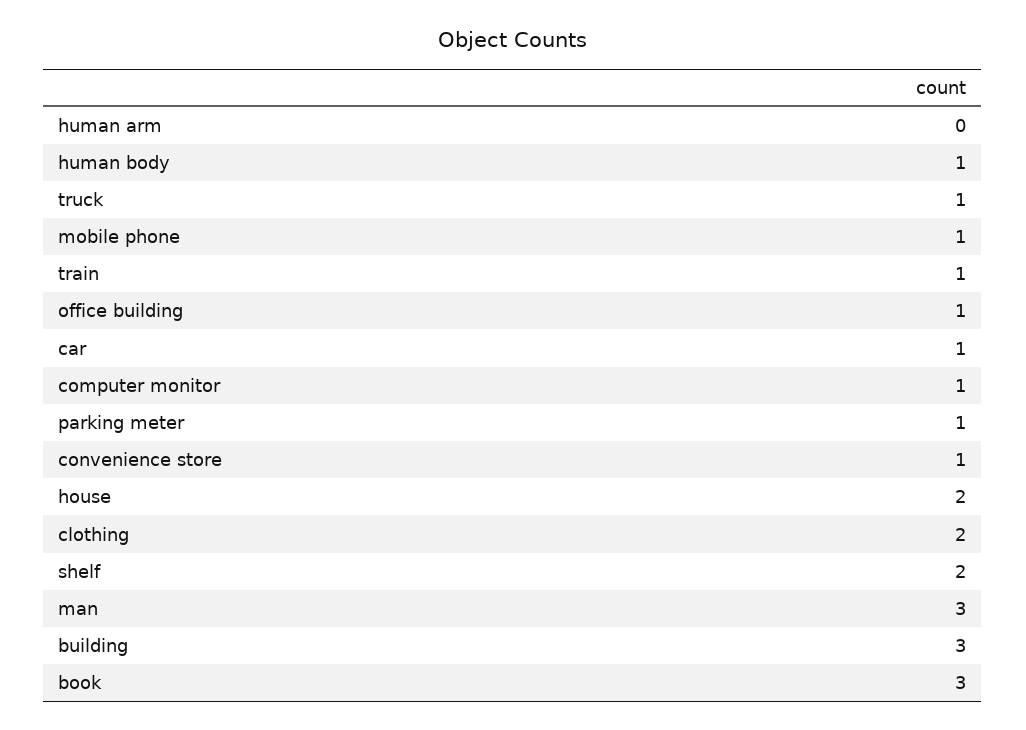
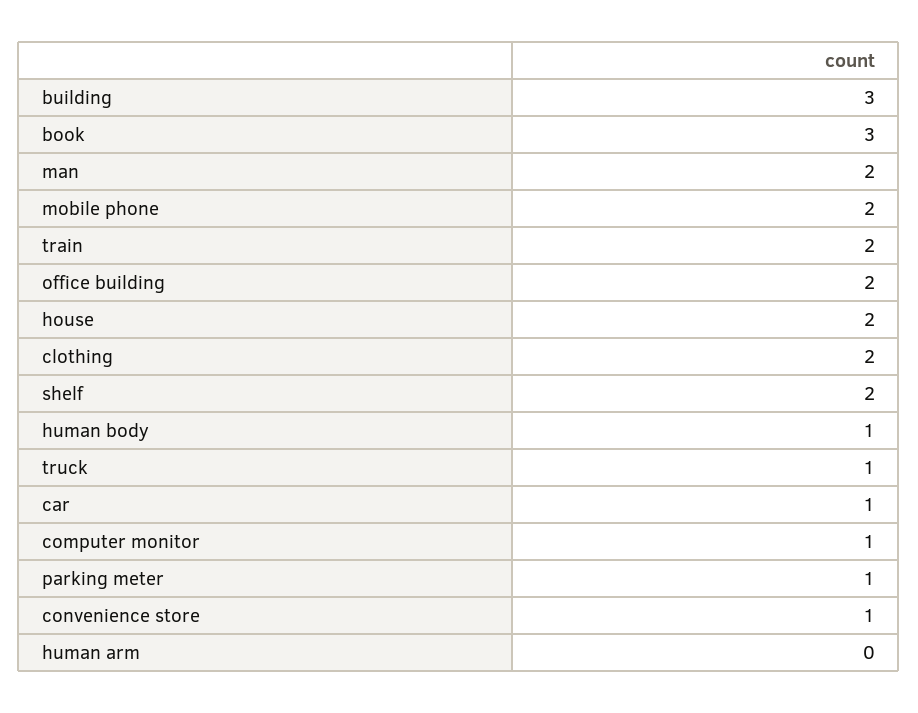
  {
    "human arm": 0,
    "human body": 1,
    "truck": 1,
-   "mobile phone": 1,
+   "mobile phone": 2,
-   "train": 1,
+   "train": 2,
-   "office building": 1,
+   "office building": 2,
    "car": 1,
    "computer monitor": 1,
    "parking meter": 1,
    "convenience store": 1,
    "house": 2,
    "clothing": 2,
    "shelf": 2,
-   "man": 3,
+   "man": 2,
    "building": 3,
    "book": 3
  }

